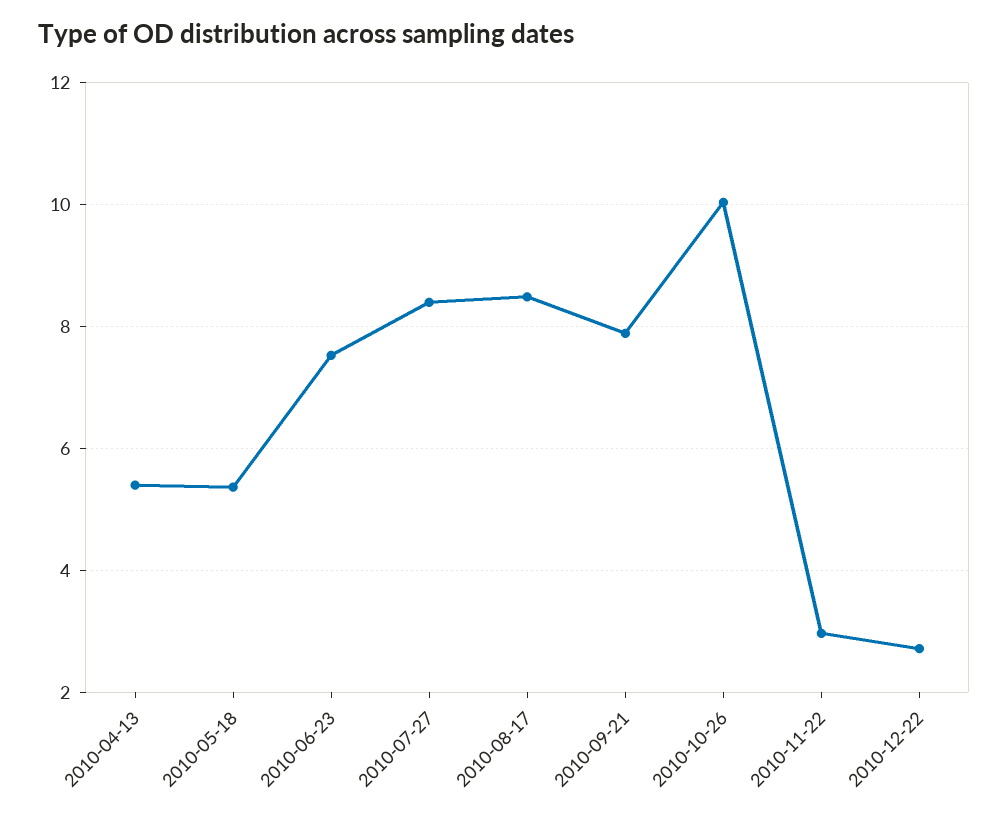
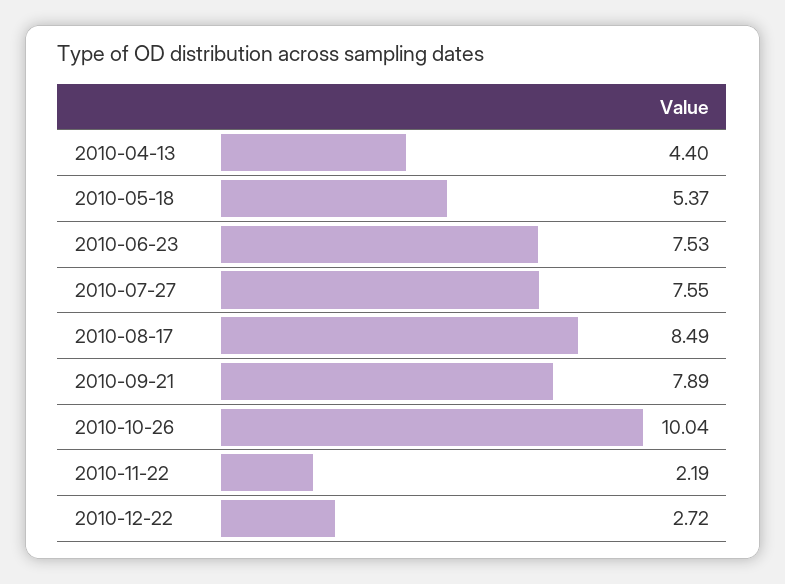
  {
-   "2010-04-13": 5.4,
+   "2010-04-13": 4.4,
    "2010-05-18": 5.37,
    "2010-06-23": 7.53,
-   "2010-07-27": 8.4,
+   "2010-07-27": 7.55,
    "2010-08-17": 8.49,
    "2010-09-21": 7.89,
    "2010-10-26": 10.04,
-   "2010-11-22": 3,
+   "2010-11-22": 2.19,
    "2010-12-22": 2.72
  }

